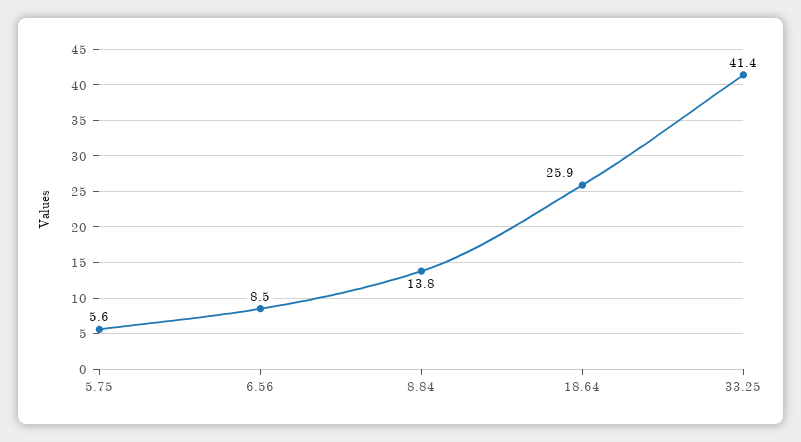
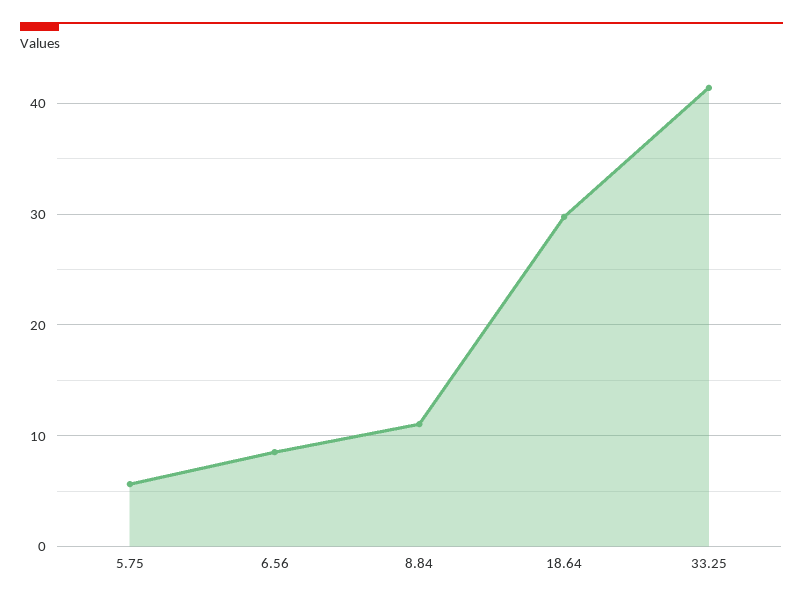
  {
    "5.75": 5.6,
    "6.56": 8.5,
-   "8.84": 13.8,
+   "8.84": 11,
-   "18.64": 25.9,
+   "18.64": 30,
    "33.25": 41.4
  }

